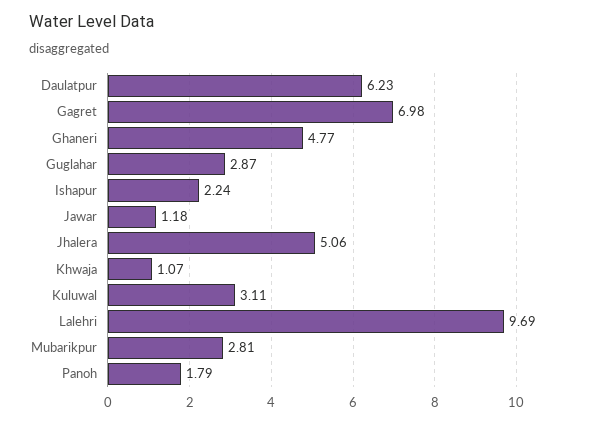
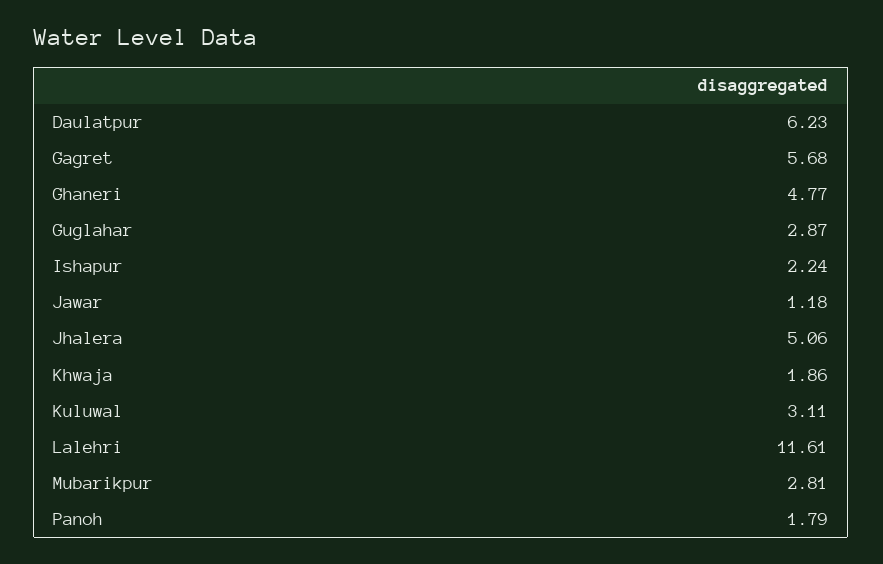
  {
    "Daulatpur": 6.23,
-   "Gagret": 6.98,
+   "Gagret": 5.68,
    "Ghaneri": 4.77,
    "Guglahar": 2.87,
    "Ishapur": 2.24,
    "Jawar": 1.18,
    "Jhalera": 5.06,
-   "Khwaja": 1.07,
+   "Khwaja": 1.86,
    "Kuluwal": 3.11,
-   "Lalehri": 9.69,
+   "Lalehri": 11.61,
    "Mubarikpur": 2.81,
    "Panoh": 1.79
  }

